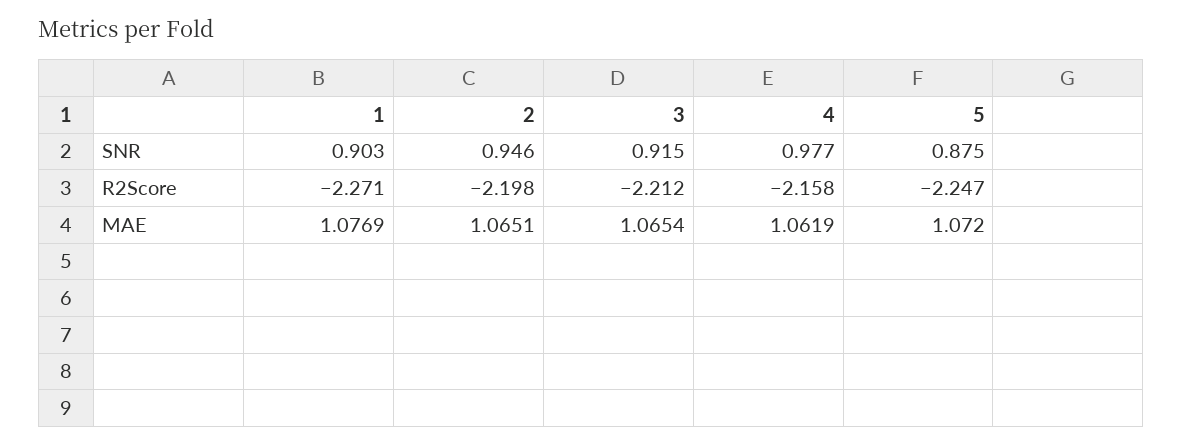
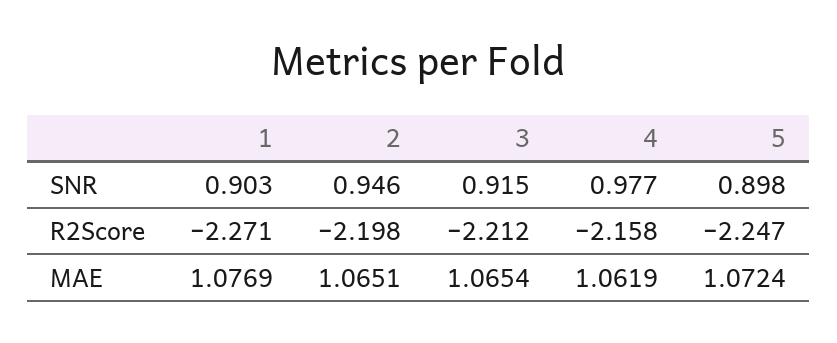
  {
    "1": {
      "SNR": 0.903,
      "R2Score": -2.271,
      "MAE": 1.0769
    },
    "2": {
      "SNR": 0.946,
      "R2Score": -2.198,
      "MAE": 1.0651
    },
    "3": {
      "SNR": 0.915,
      "R2Score": -2.212,
      "MAE": 1.0654
    },
    "4": {
      "SNR": 0.977,
      "R2Score": -2.158,
      "MAE": 1.0619
    },
    "5": {
-     "SNR": 0.875,
+     "SNR": 0.898,
      "R2Score": -2.247,
-     "MAE": 1.072
+     "MAE": 1.0724
    }
  }

